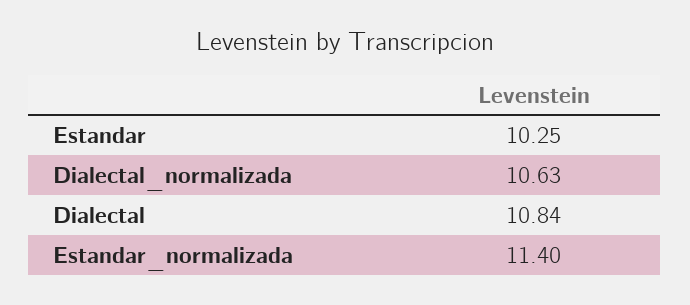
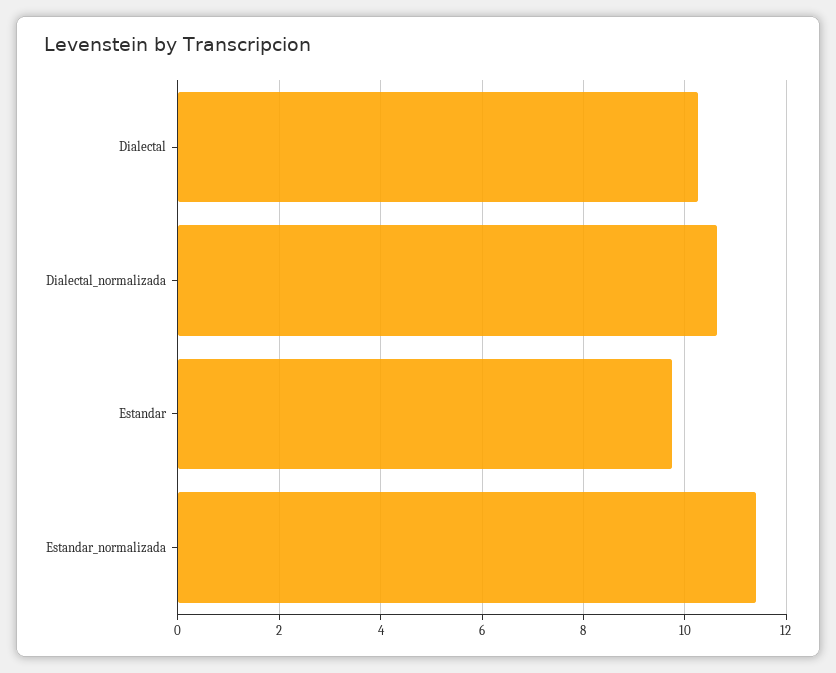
  {
-   "Estandar": 10.25,
+   "Estandar": 9.8,
    "Dialectal_normalizada": 10.63,
-   "Dialectal": 10.84,
+   "Dialectal": 10.2,
    "Estandar_normalizada": 11.4
  }

